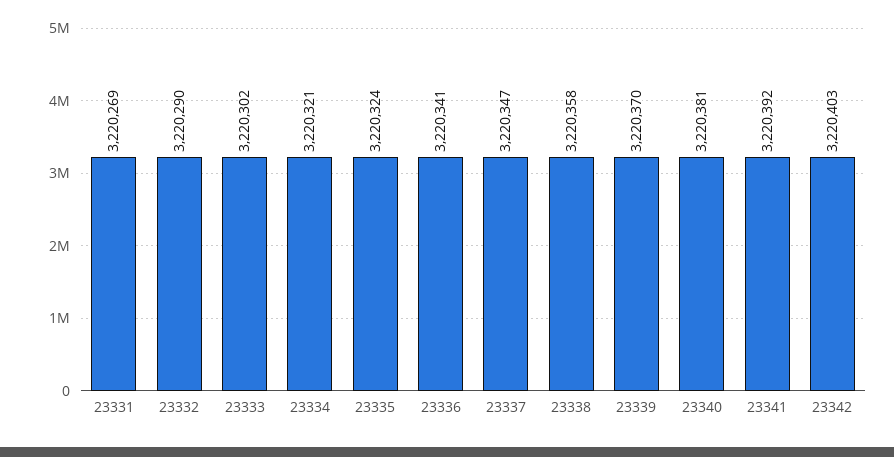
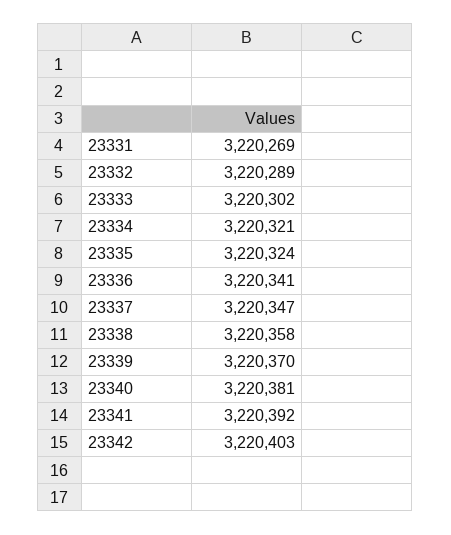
  {
    "23331": 3220269,
-   "23332": 3220290,
+   "23332": 3220289,
    "23333": 3220302,
    "23334": 3220321,
    "23335": 3220324,
    "23336": 3220341,
    "23337": 3220347,
    "23338": 3220358,
    "23339": 3220370,
    "23340": 3220381,
    "23341": 3220392,
    "23342": 3220403
  }

